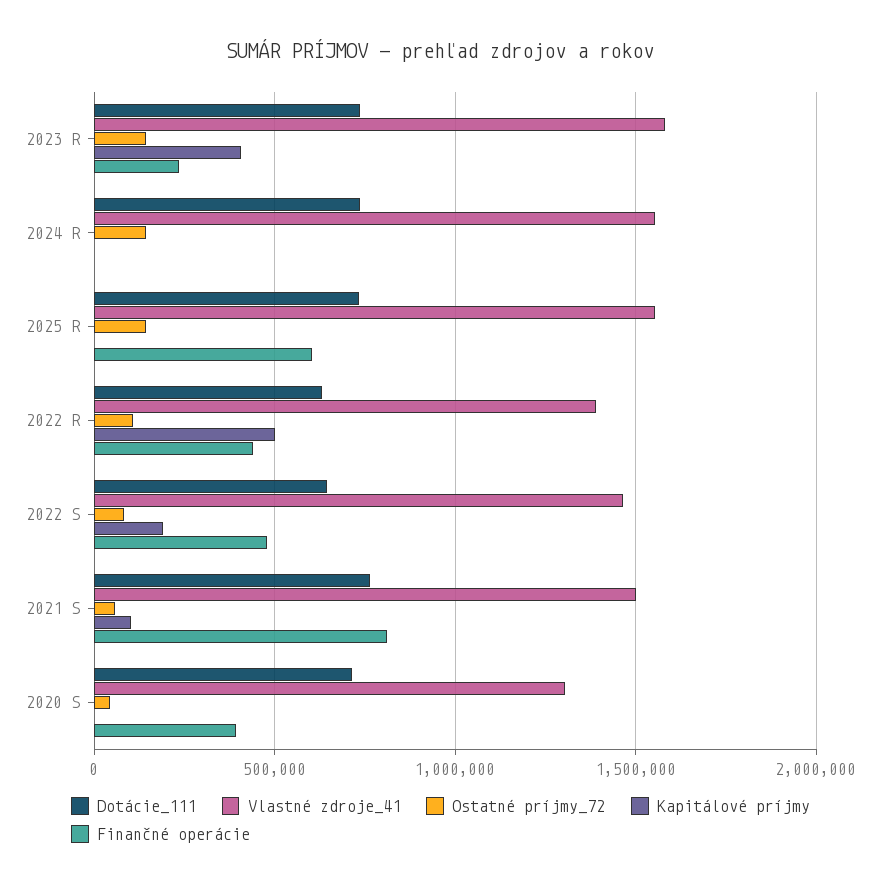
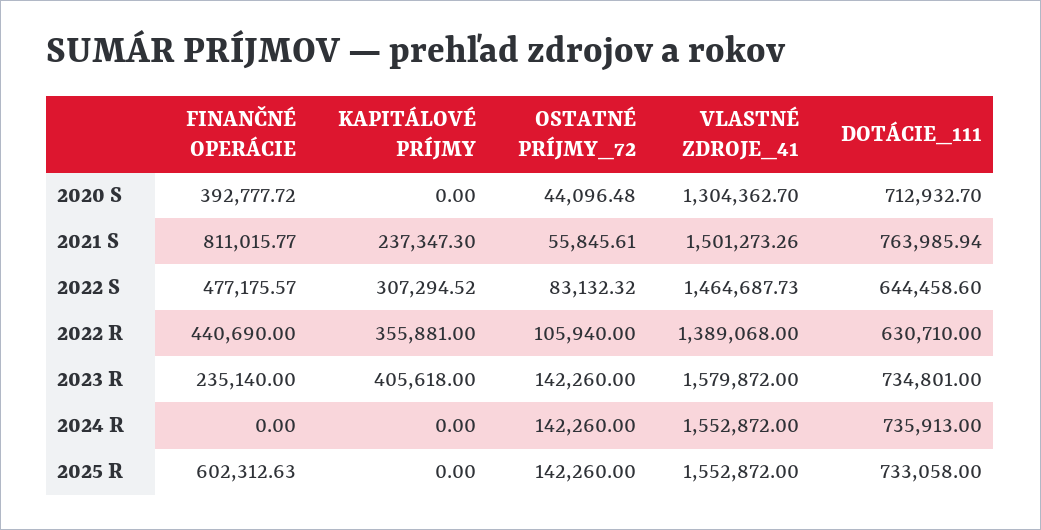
  {
    "Dotácie_111": {
      "2023 R": 734801,
      "2024 R": 735913,
      "2025 R": 733058,
      "2022 R": 630710,
      "2022 S": 644458.6,
      "2021 S": 763985.94,
      "2020 S": 712932.7
    },
    "Vlastné zdroje_41": {
      "2023 R": 1579872,
      "2024 R": 1552872,
      "2025 R": 1552872,
      "2022 R": 1389068,
      "2022 S": 1464687.73,
      "2021 S": 1501273.26,
      "2020 S": 1304362.7
    },
    "Ostatné príjmy_72": {
      "2023 R": 142260,
      "2024 R": 142260,
      "2025 R": 142260,
      "2022 R": 105940,
      "2022 S": 83132.32,
      "2021 S": 55845.61,
      "2020 S": 44096.48
    },
    "Kapitálové príjmy": {
      "2023 R": 405618,
      "2024 R": 0,
      "2025 R": 0,
-     "2022 R": 500000,
+     "2022 R": 355881,
-     "2022 S": 200000,
+     "2022 S": 307294.52,
-     "2021 S": 100000,
+     "2021 S": 237347.3,
      "2020 S": 0
    },
    "Finančné operácie": {
      "2023 R": 235140,
      "2024 R": 0,
      "2025 R": 602312.63,
      "2022 R": 440690,
      "2022 S": 477175.57,
      "2021 S": 811015.77,
      "2020 S": 392777.72
    }
  }

